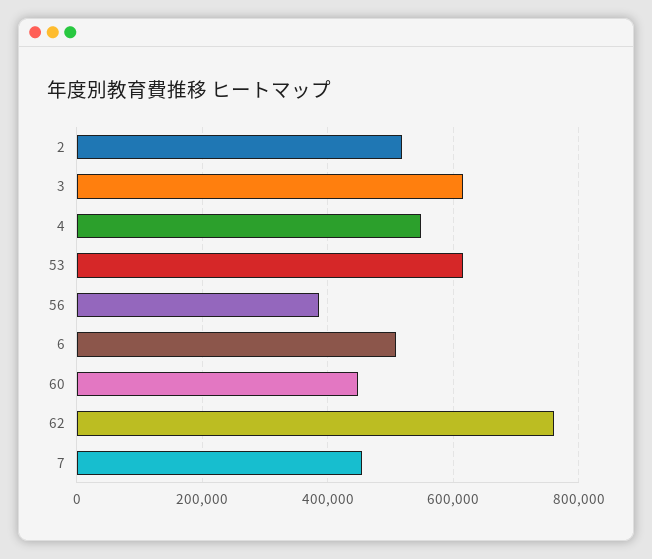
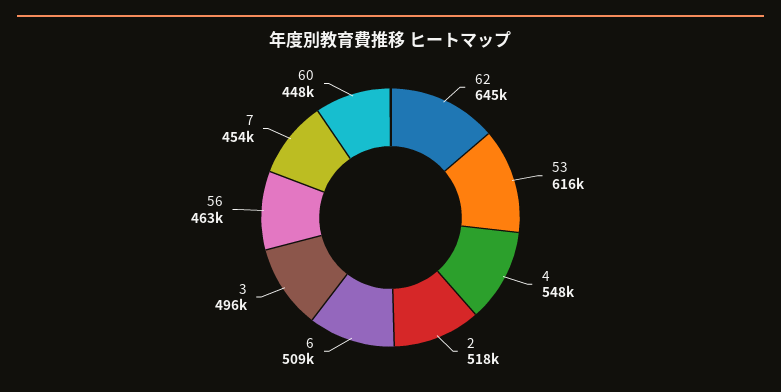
  {
    "2": 518000,
-   "3": 620000,
+   "3": 496000,
    "4": 548000,
    "53": 616000,
-   "56": 380000,
+   "56": 463000,
    "6": 509000,
    "60": 448000,
-   "62": 760000,
+   "62": 645000,
    "7": 454000
  }

